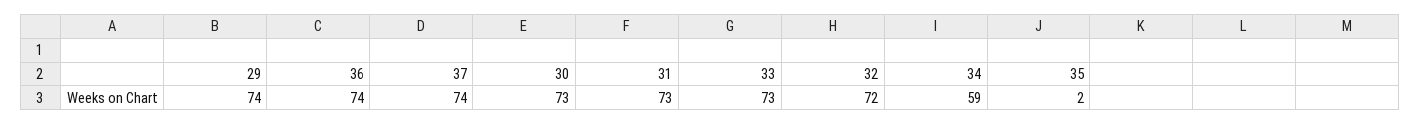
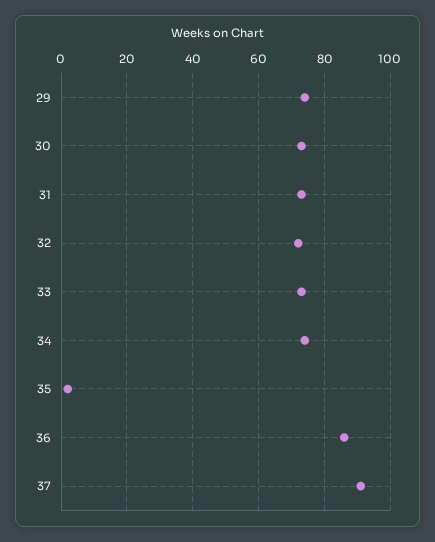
  {
    "29": 74,
-   "36": 74,
+   "36": 85,
-   "37": 74,
+   "37": 90,
    "30": 73,
    "31": 73,
    "33": 73,
    "32": 72,
-   "34": 59,
+   "34": 75,
    "35": 2
  }

